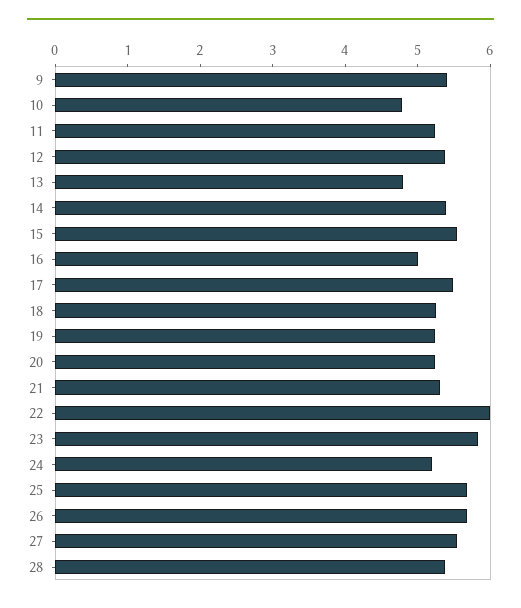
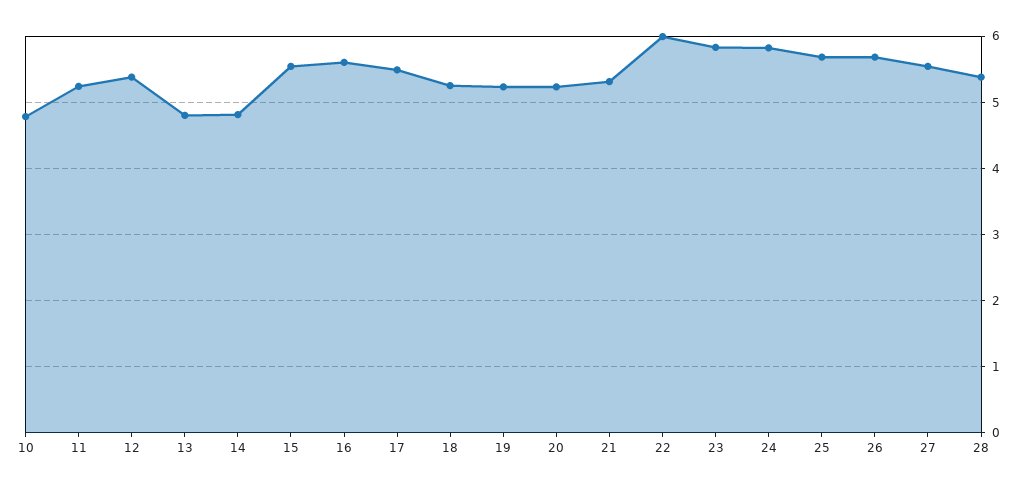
  {
-   "9": 5.4,
    "10": 4.8,
    "11": 5.2,
    "12": 5.4,
    "13": 4.8,
-   "14": 5.4,
+   "14": 4.8,
    "15": 5.5,
-   "16": 5,
+   "16": 5.6,
    "17": 5.5,
    "18": 5.3,
    "19": 5.2,
    "20": 5.2,
    "21": 5.3,
    "22": 6,
    "23": 5.8,
-   "24": 5.2,
+   "24": 5.8,
    "25": 5.7,
    "26": 5.7,
    "27": 5.5,
    "28": 5.4
  }

